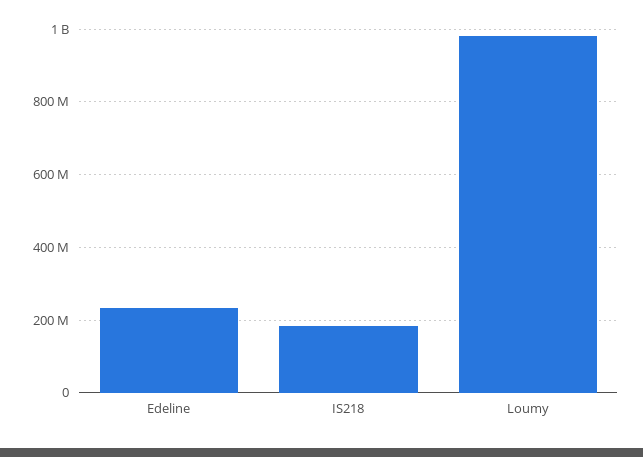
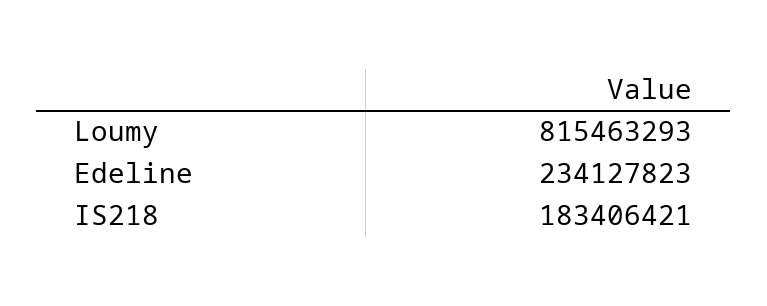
  {
    "Edeline": 234127823,
    "IS218": 183406421,
-   "Loumy": 980000000
+   "Loumy": 815463293
  }

